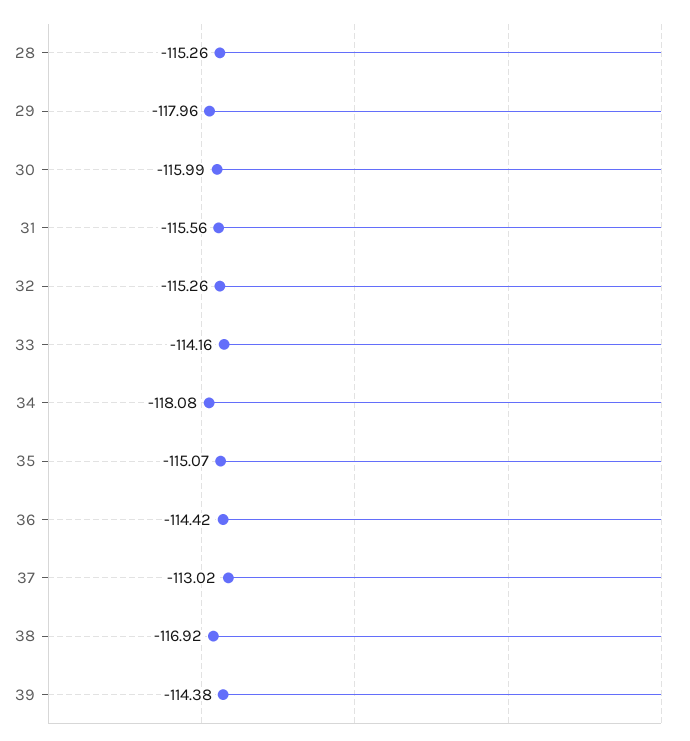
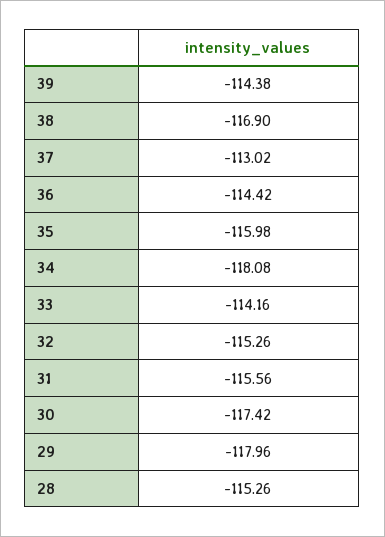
  {
    "28": -115.26,
    "29": -117.96,
-   "30": -115.99,
+   "30": -117.42,
    "31": -115.56,
    "32": -115.26,
    "33": -114.16,
    "34": -118.08,
-   "35": -115.07,
+   "35": -115.98,
    "36": -114.42,
    "37": -113.02,
-   "38": -116.92,
+   "38": -116.9,
    "39": -114.38
  }

